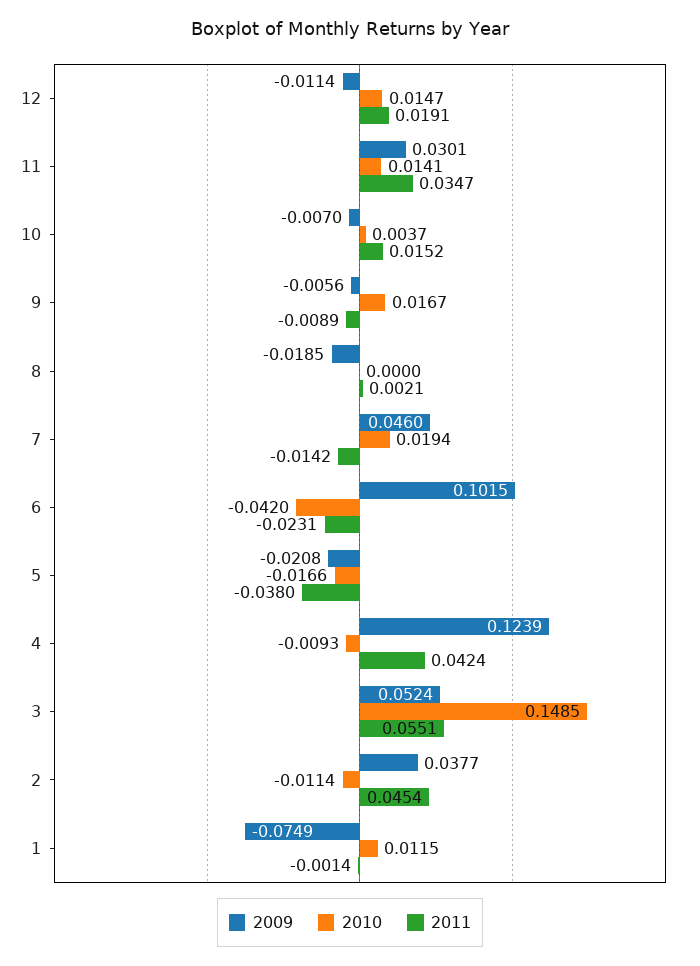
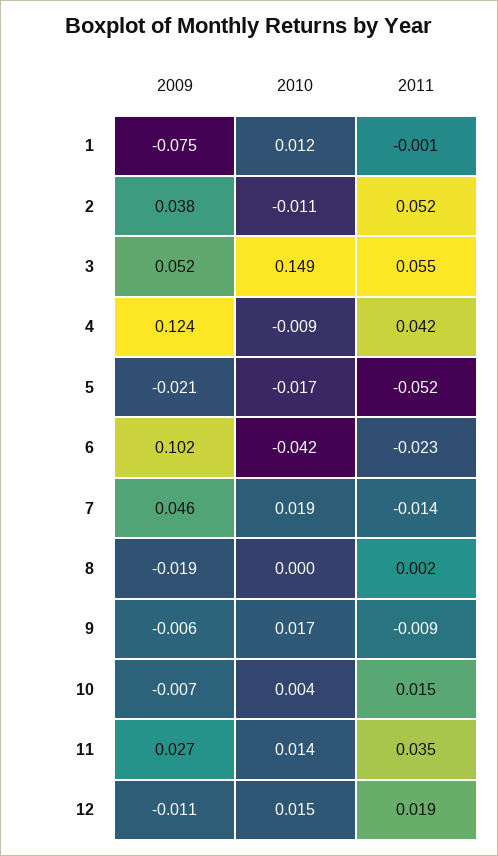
  {
    "2009": {
      "12": -0.0114,
-     "11": 0.0301,
+     "11": 0.027,
      "10": -0.007,
      "9": -0.0056,
      "8": -0.0185,
      "7": 0.046,
      "6": 0.1015,
      "5": -0.0208,
      "4": 0.1239,
      "3": 0.0524,
      "2": 0.0377,
      "1": -0.0749
    },
    "2010": {
      "12": 0.0147,
      "11": 0.0141,
      "10": 0.0037,
      "9": 0.0167,
      "8": 0,
      "7": 0.0194,
      "6": -0.042,
      "5": -0.0166,
      "4": -0.0093,
      "3": 0.1485,
      "2": -0.0114,
      "1": 0.0115
    },
    "2011": {
      "12": 0.0191,
      "11": 0.0347,
      "10": 0.0152,
      "9": -0.0089,
      "8": 0.0021,
      "7": -0.0142,
      "6": -0.0231,
-     "5": -0.038,
+     "5": -0.052,
      "4": 0.0424,
      "3": 0.0551,
-     "2": 0.0454,
+     "2": 0.052,
      "1": -0.0014
    }
  }

